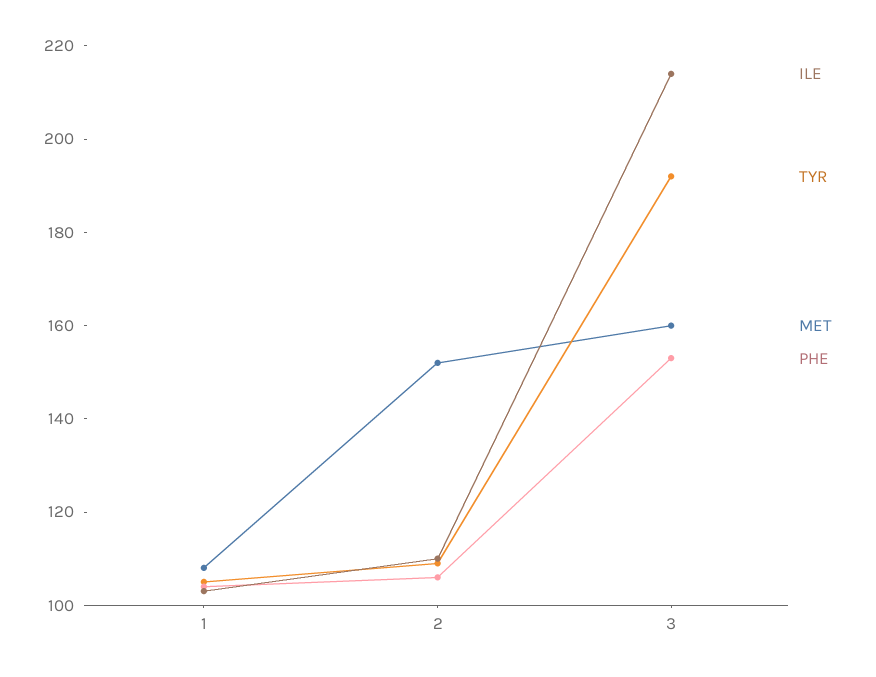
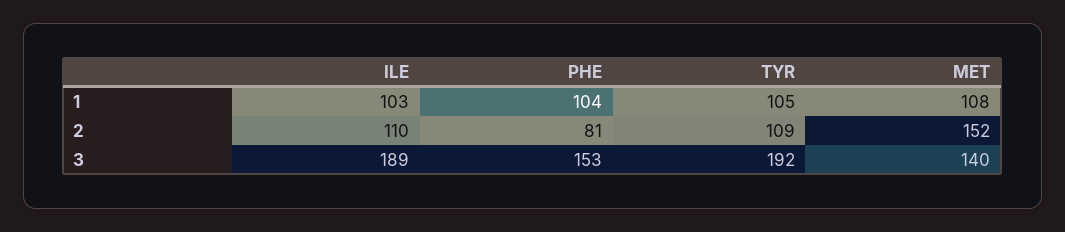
  {
    "ILE": {
      "1": 103,
      "2": 110,
-     "3": 215
+     "3": 189
    },
    "TYR": {
      "1": 105,
      "2": 109,
      "3": 192
    },
    "MET": {
      "1": 108,
      "2": 152,
-     "3": 160
+     "3": 140
    },
    "PHE": {
      "1": 104,
-     "2": 105,
+     "2": 81,
      "3": 153
    }
  }

